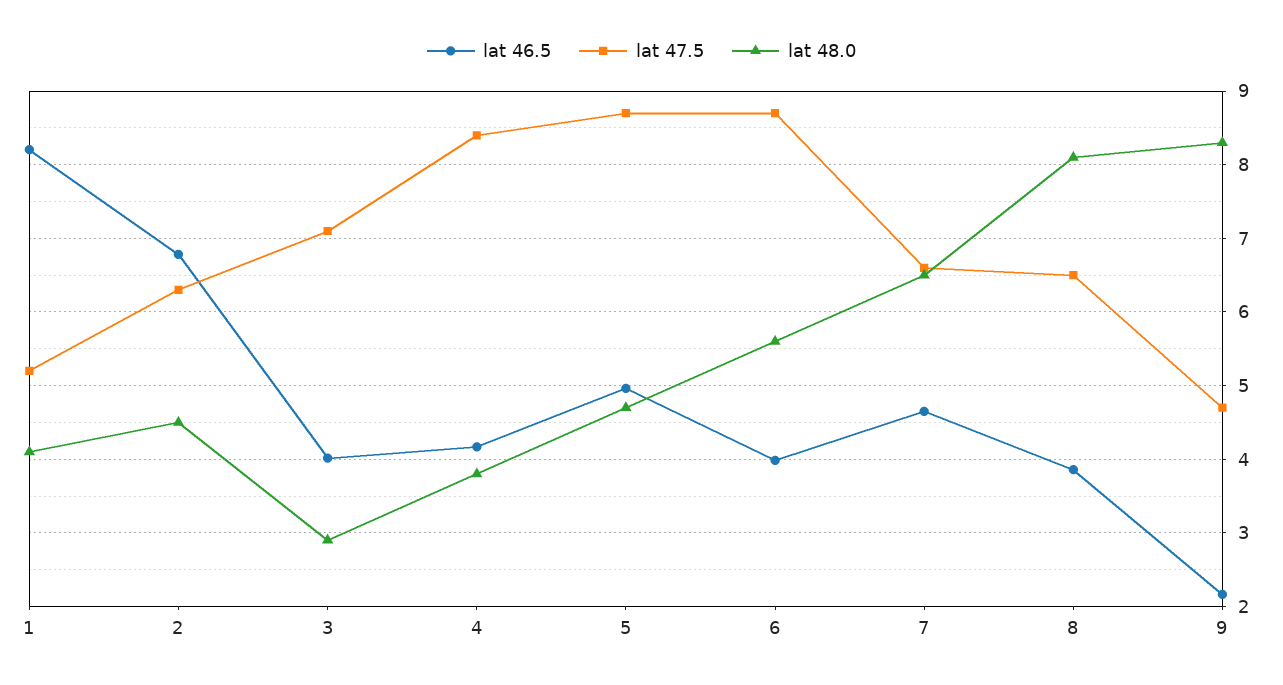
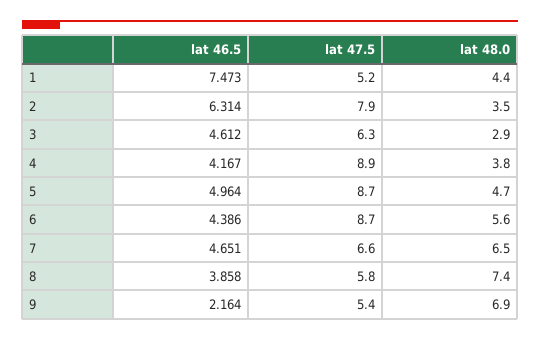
  {
    "lat 46.5": {
-     "1": 8.2,
+     "1": 7.473,
-     "2": 6.8,
+     "2": 6.314,
-     "3": 4,
+     "3": 4.612,
      "4": 4.167,
      "5": 4.964,
-     "6": 4,
+     "6": 4.386,
      "7": 4.651,
      "8": 3.858,
      "9": 2.164
    },
    "lat 47.5": {
      "1": 5.2,
-     "2": 6.3,
+     "2": 7.9,
-     "3": 7.1,
+     "3": 6.3,
-     "4": 8.4,
+     "4": 8.9,
      "5": 8.7,
      "6": 8.7,
      "7": 6.6,
-     "8": 6.5,
+     "8": 5.8,
-     "9": 4.7
+     "9": 5.4
    },
    "lat 48.0": {
-     "1": 4.1,
+     "1": 4.4,
-     "2": 4.5,
+     "2": 3.5,
      "3": 2.9,
      "4": 3.8,
      "5": 4.7,
      "6": 5.6,
      "7": 6.5,
-     "8": 8.1,
+     "8": 7.4,
-     "9": 8.3
+     "9": 6.9
    }
  }

